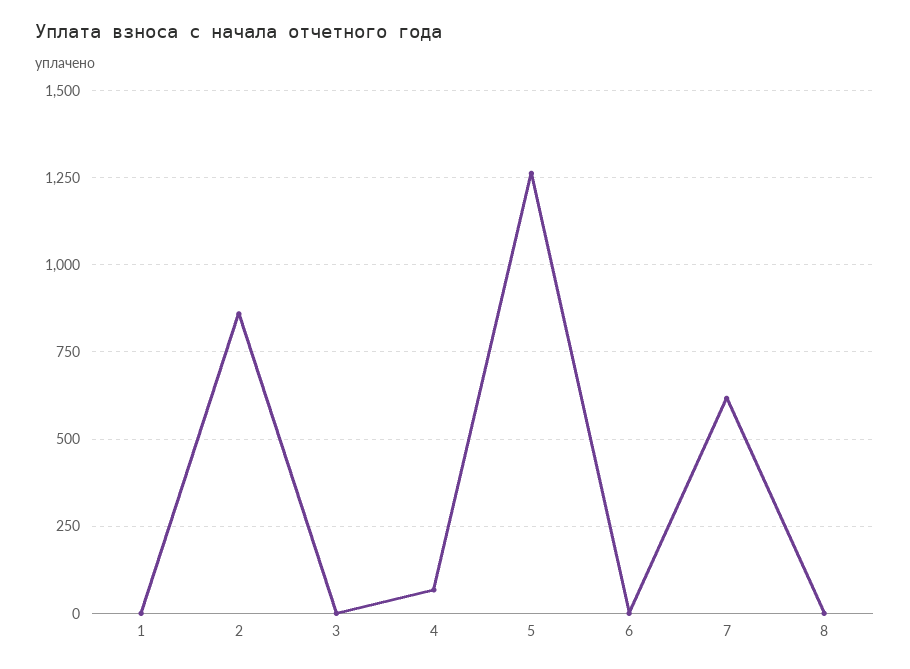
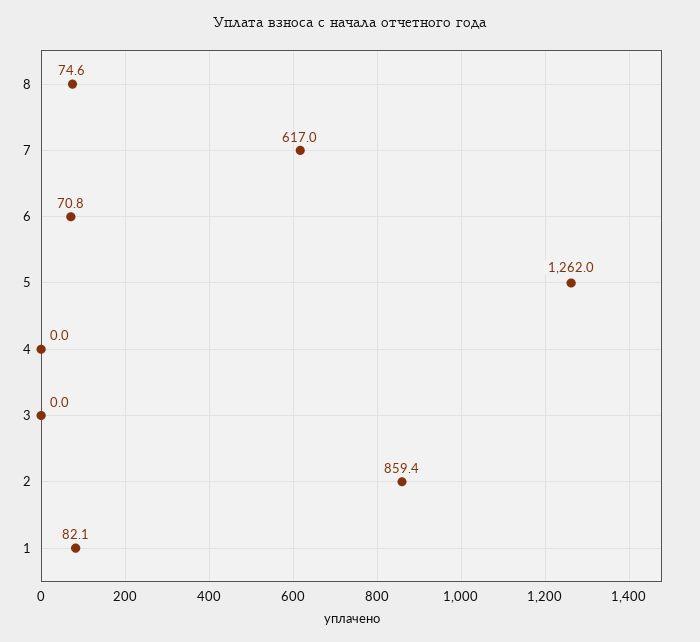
  {
-   "1": 0,
+   "1": 82.1,
    "2": 859.4,
    "3": 0,
-   "4": 75,
+   "4": 0,
    "5": 1262,
-   "6": 0,
+   "6": 70.8,
    "7": 617,
-   "8": 0
+   "8": 74.6
  }

